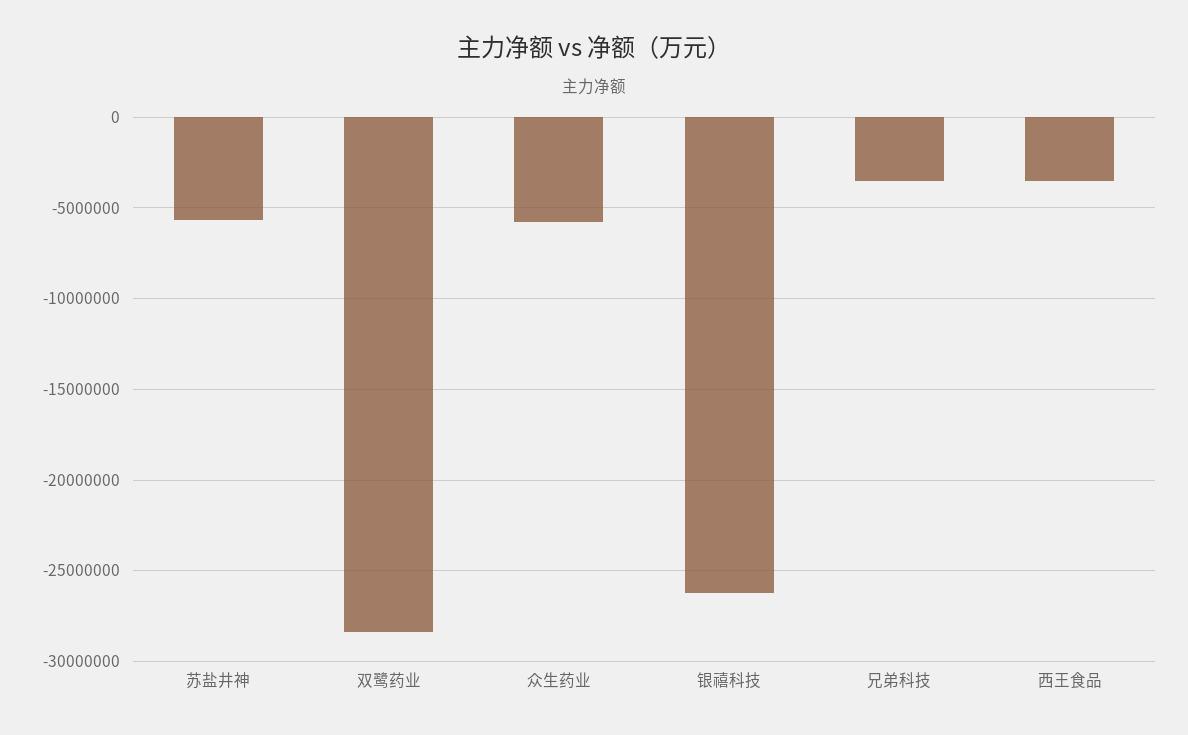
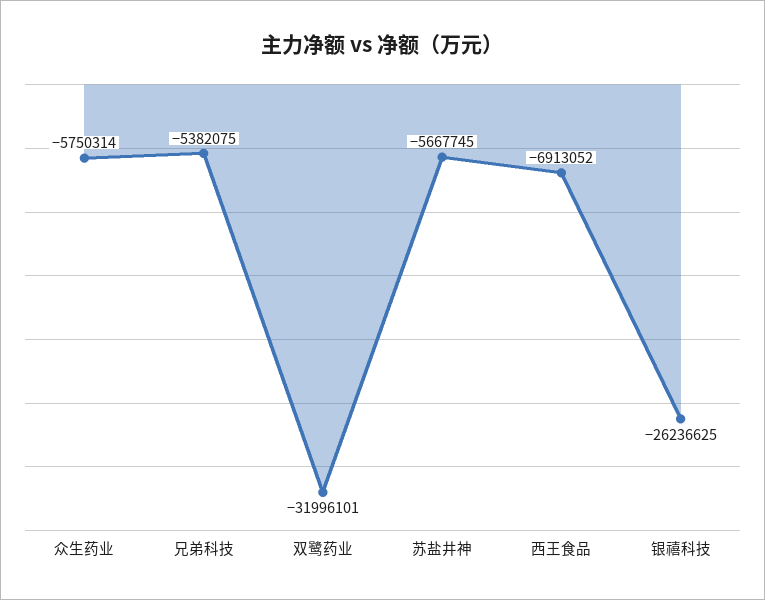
  {
    "苏盐井神": -5667745,
-   "双鹭药业": -28500000,
+   "双鹭药业": -31996101,
    "众生药业": -5750314,
    "银禧科技": -26236625,
-   "兄弟科技": -3500000,
+   "兄弟科技": -5382075,
-   "西王食品": -3500000
+   "西王食品": -6913052
  }

